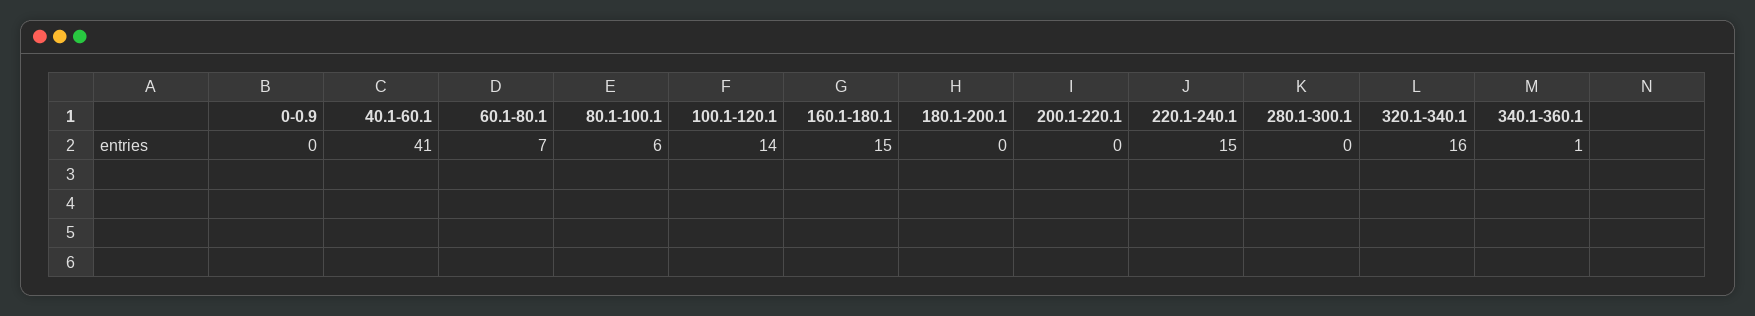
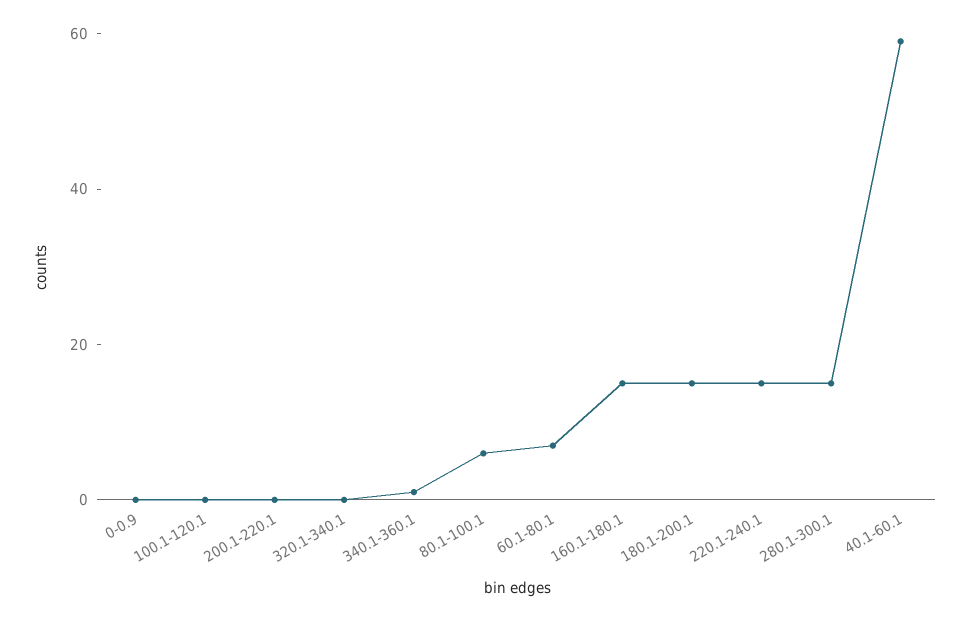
  {
    "0-0.9": 0,
-   "40.1-60.1": 41,
+   "40.1-60.1": 60,
    "60.1-80.1": 7,
    "80.1-100.1": 6,
-   "100.1-120.1": 14,
+   "100.1-120.1": 0,
    "160.1-180.1": 15,
-   "180.1-200.1": 0,
+   "180.1-200.1": 15,
    "200.1-220.1": 0,
    "220.1-240.1": 15,
-   "280.1-300.1": 0,
+   "280.1-300.1": 15,
-   "320.1-340.1": 16,
+   "320.1-340.1": 0,
    "340.1-360.1": 1
  }

